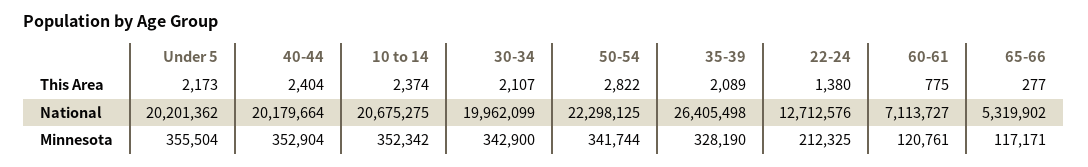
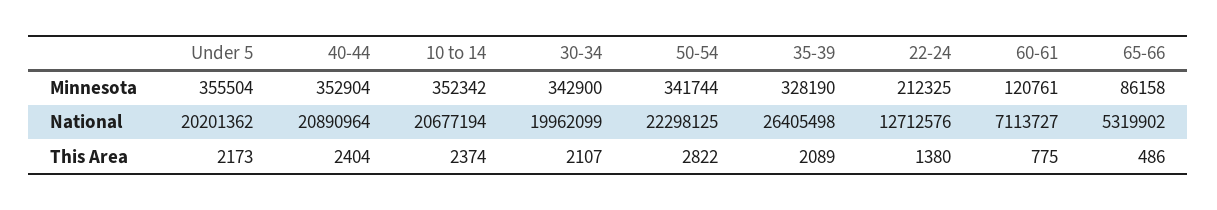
  {
    "Under 5": {
      "This Area": 2173,
      "National": 20201362,
      "Minnesota": 355504
    },
    "40-44": {
      "This Area": 2404,
-     "National": 20179664,
+     "National": 20890964,
      "Minnesota": 352904
    },
    "10 to 14": {
      "This Area": 2374,
-     "National": 20675275,
+     "National": 20677194,
      "Minnesota": 352342
    },
    "30-34": {
      "This Area": 2107,
      "National": 19962099,
      "Minnesota": 342900
    },
    "50-54": {
      "This Area": 2822,
      "National": 22298125,
      "Minnesota": 341744
    },
    "35-39": {
      "This Area": 2089,
      "National": 26405498,
      "Minnesota": 328190
    },
    "22-24": {
      "This Area": 1380,
      "National": 12712576,
      "Minnesota": 212325
    },
    "60-61": {
      "This Area": 775,
      "National": 7113727,
      "Minnesota": 120761
    },
    "65-66": {
-     "This Area": 277,
+     "This Area": 486,
      "National": 5319902,
-     "Minnesota": 117171
+     "Minnesota": 86158
    }
  }

